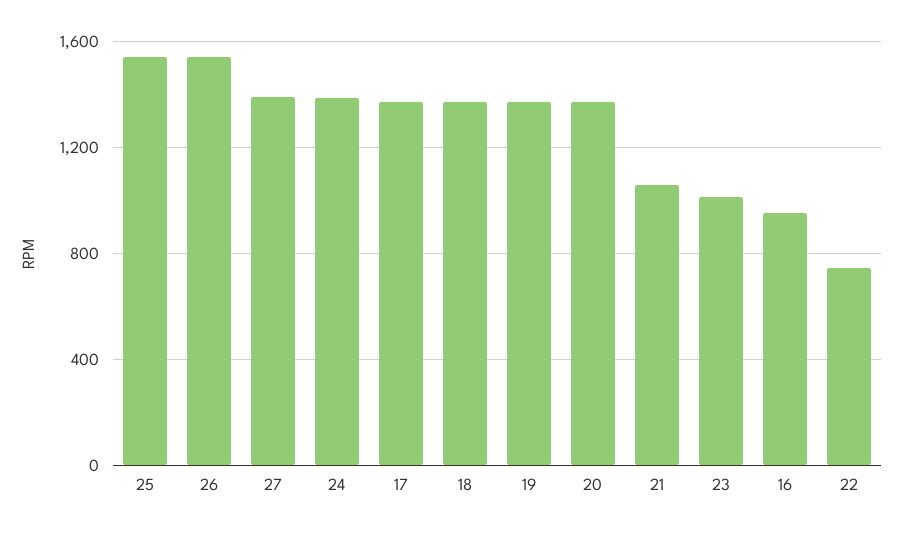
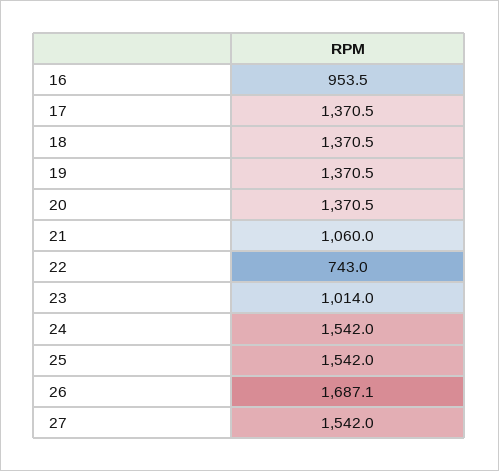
  {
    "25": 1542,
-   "26": 1550,
+   "26": 1687.1,
-   "27": 1400,
+   "27": 1542,
-   "24": 1400,
+   "24": 1542,
    "17": 1370.5,
    "18": 1370.5,
    "19": 1370.5,
    "20": 1370.5,
    "21": 1060,
    "23": 1014,
    "16": 953.5,
    "22": 743
  }

